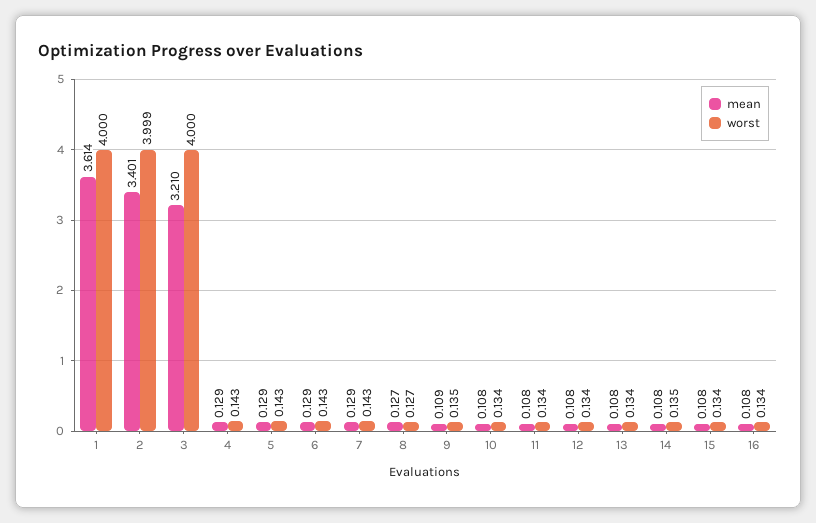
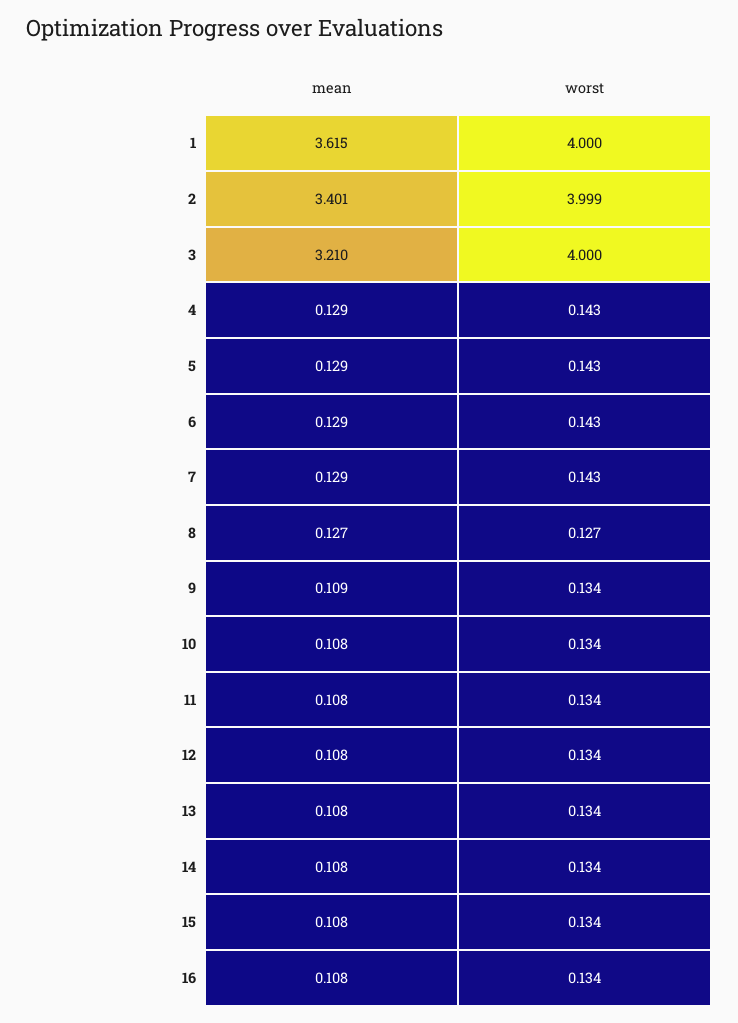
  {
    "mean": {
-     "1": 3.614,
+     "1": 3.615,
      "2": 3.401,
      "3": 3.21,
      "4": 0.129,
      "5": 0.129,
      "6": 0.129,
      "7": 0.129,
      "8": 0.127,
      "9": 0.109,
      "10": 0.108,
      "11": 0.108,
      "12": 0.108,
      "13": 0.108,
      "14": 0.108,
      "15": 0.108,
      "16": 0.108
    },
    "worst": {
      "1": 4,
      "2": 3.999,
      "3": 4,
      "4": 0.143,
      "5": 0.143,
      "6": 0.143,
      "7": 0.143,
      "8": 0.127,
-     "9": 0.135,
+     "9": 0.134,
      "10": 0.134,
      "11": 0.134,
      "12": 0.134,
      "13": 0.134,
-     "14": 0.135,
+     "14": 0.134,
      "15": 0.134,
      "16": 0.134
    }
  }

